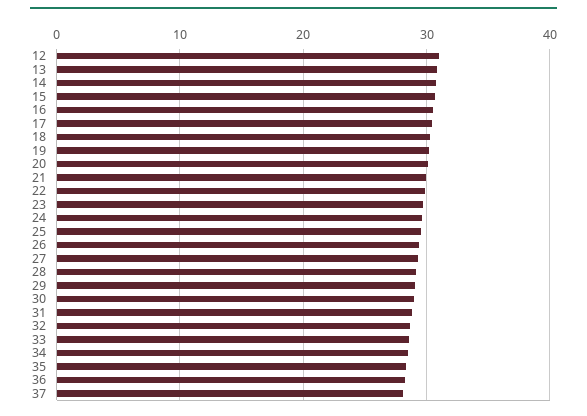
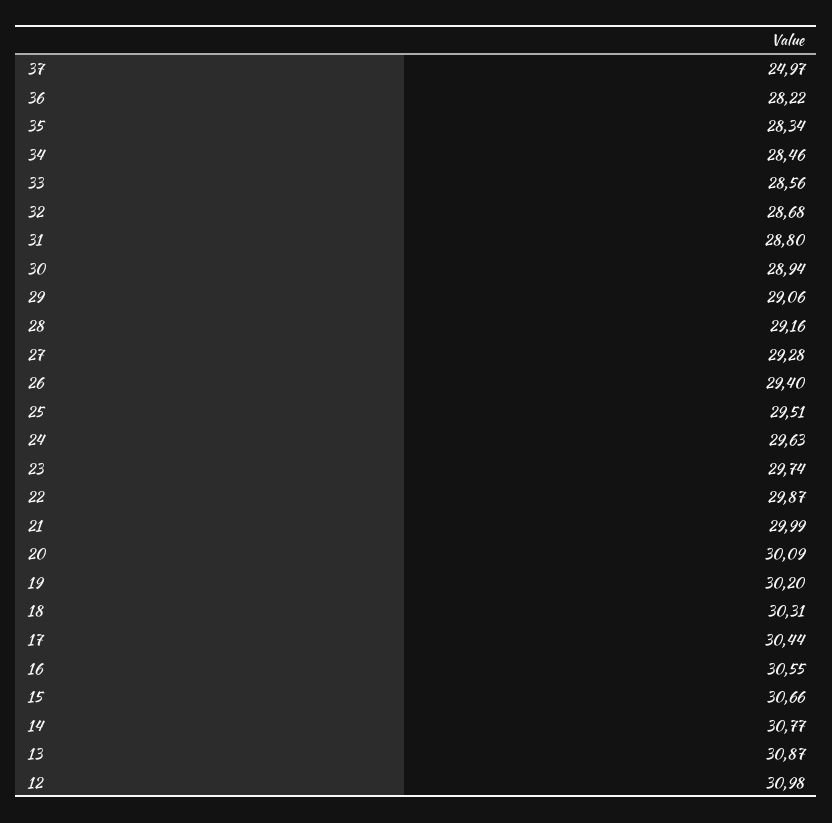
  {
    "12": 30.98,
    "13": 30.87,
    "14": 30.77,
    "15": 30.66,
    "16": 30.55,
    "17": 30.44,
    "18": 30.31,
    "19": 30.2,
    "20": 30.09,
    "21": 29.99,
    "22": 29.87,
    "23": 29.74,
    "24": 29.63,
    "25": 29.51,
    "26": 29.4,
    "27": 29.28,
    "28": 29.16,
    "29": 29.06,
    "30": 28.94,
    "31": 28.8,
    "32": 28.68,
    "33": 28.56,
    "34": 28.46,
    "35": 28.34,
    "36": 28.22,
-   "37": 28
+   "37": 24.97
  }

